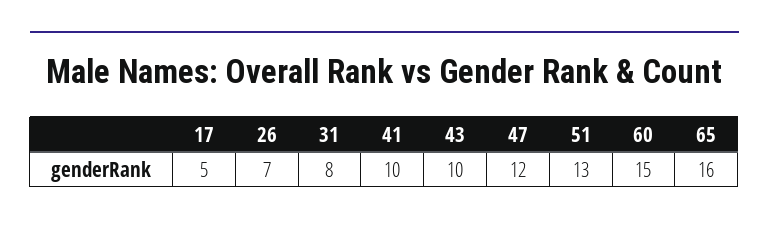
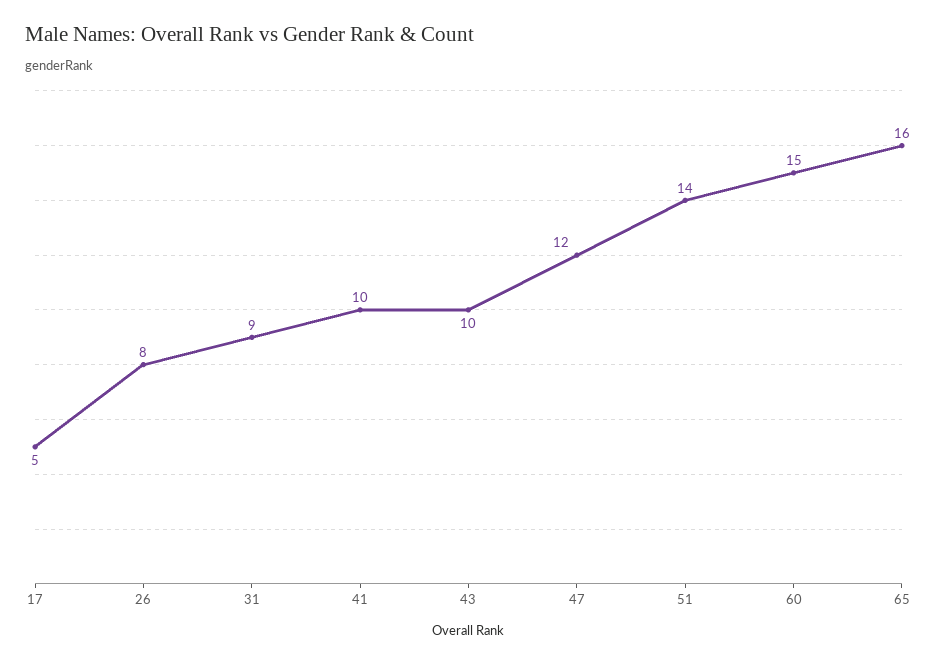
  {
    "17": 5,
-   "26": 7,
+   "26": 8,
-   "31": 8,
+   "31": 9,
    "41": 10,
    "43": 10,
    "47": 12,
-   "51": 13,
+   "51": 14,
    "60": 15,
    "65": 16
  }

